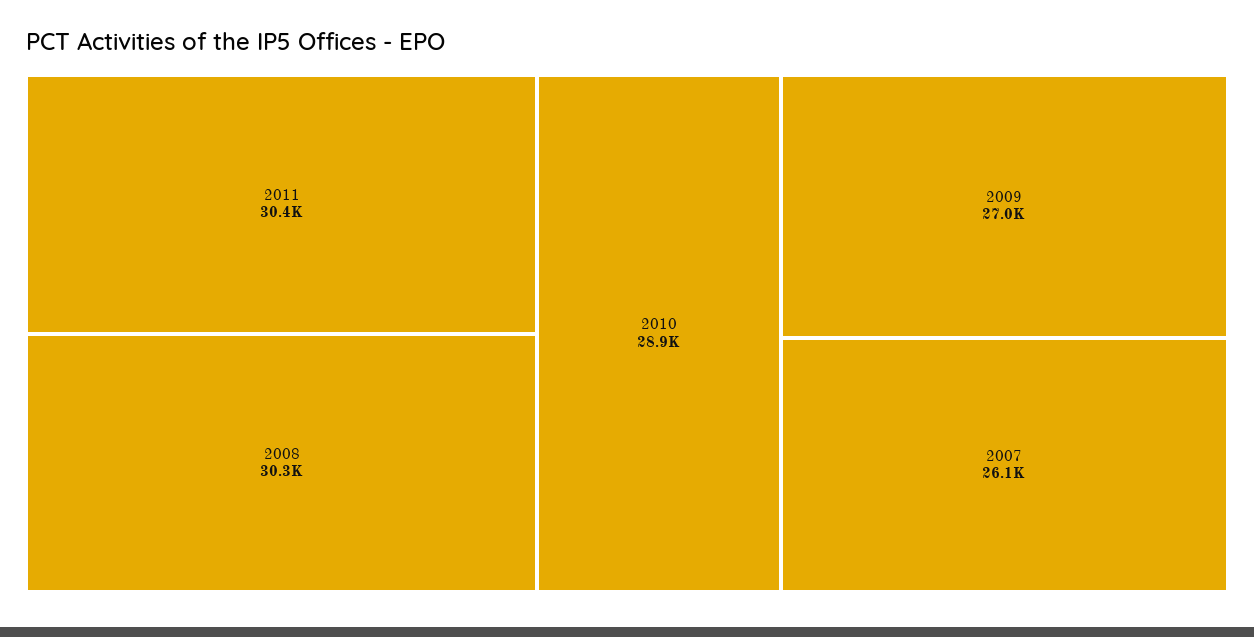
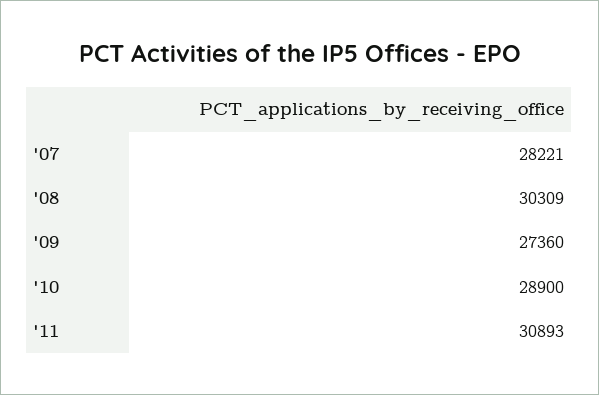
  {
-   "2011": 30400,
+   "2011": 30893,
    "2008": 30309,
    "2010": 28900,
-   "2009": 27000,
+   "2009": 27360,
-   "2007": 26100
+   "2007": 28221
  }

